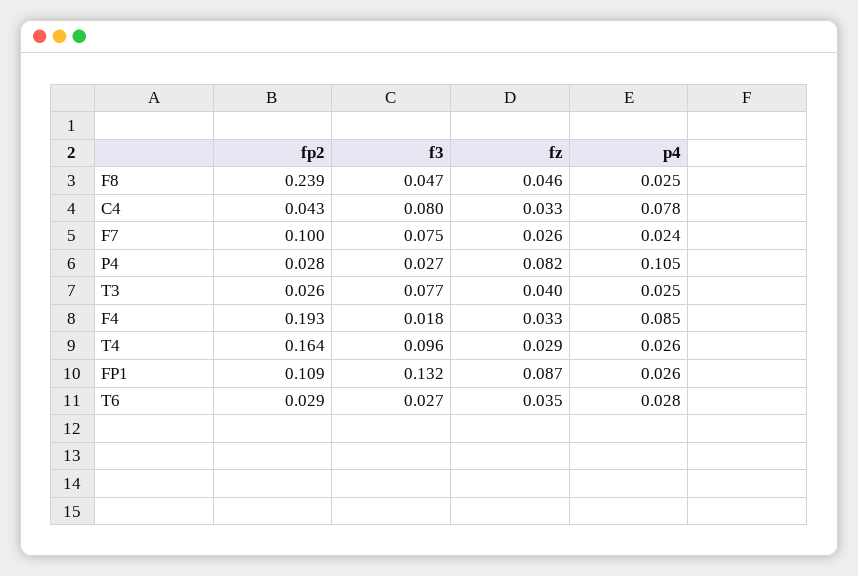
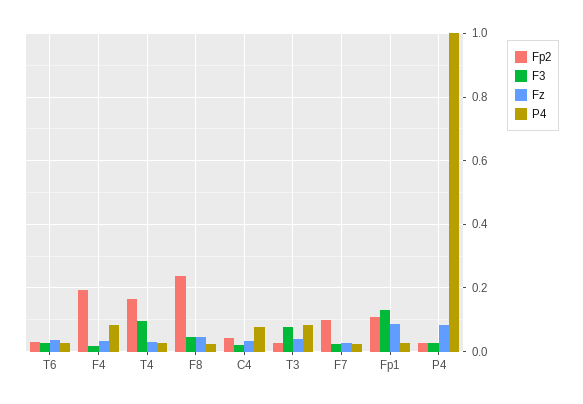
  {
    "fp2": {
      "F8": 0.239,
      "C4": 0.043,
      "F7": 0.1,
      "P4": 0.028,
      "T3": 0.026,
      "F4": 0.193,
      "T4": 0.164,
      "FP1": 0.109,
      "T6": 0.029
    },
    "f3": {
      "F8": 0.047,
-     "C4": 0.08,
+     "C4": 0.02,
-     "F7": 0.075,
+     "F7": 0.02,
      "P4": 0.027,
      "T3": 0.077,
      "F4": 0.018,
      "T4": 0.096,
      "FP1": 0.132,
      "T6": 0.027
    },
    "fz": {
      "F8": 0.046,
      "C4": 0.033,
      "F7": 0.026,
      "P4": 0.082,
      "T3": 0.04,
      "F4": 0.033,
      "T4": 0.029,
      "FP1": 0.087,
      "T6": 0.035
    },
    "p4": {
      "F8": 0.025,
      "C4": 0.078,
      "F7": 0.024,
-     "P4": 0.105,
+     "P4": 1,
-     "T3": 0.025,
+     "T3": 0.08,
      "F4": 0.085,
      "T4": 0.026,
      "FP1": 0.026,
      "T6": 0.028
    }
  }

